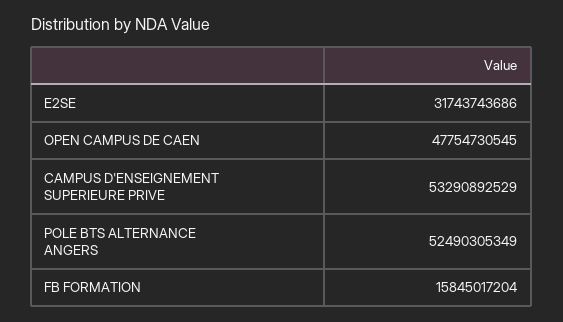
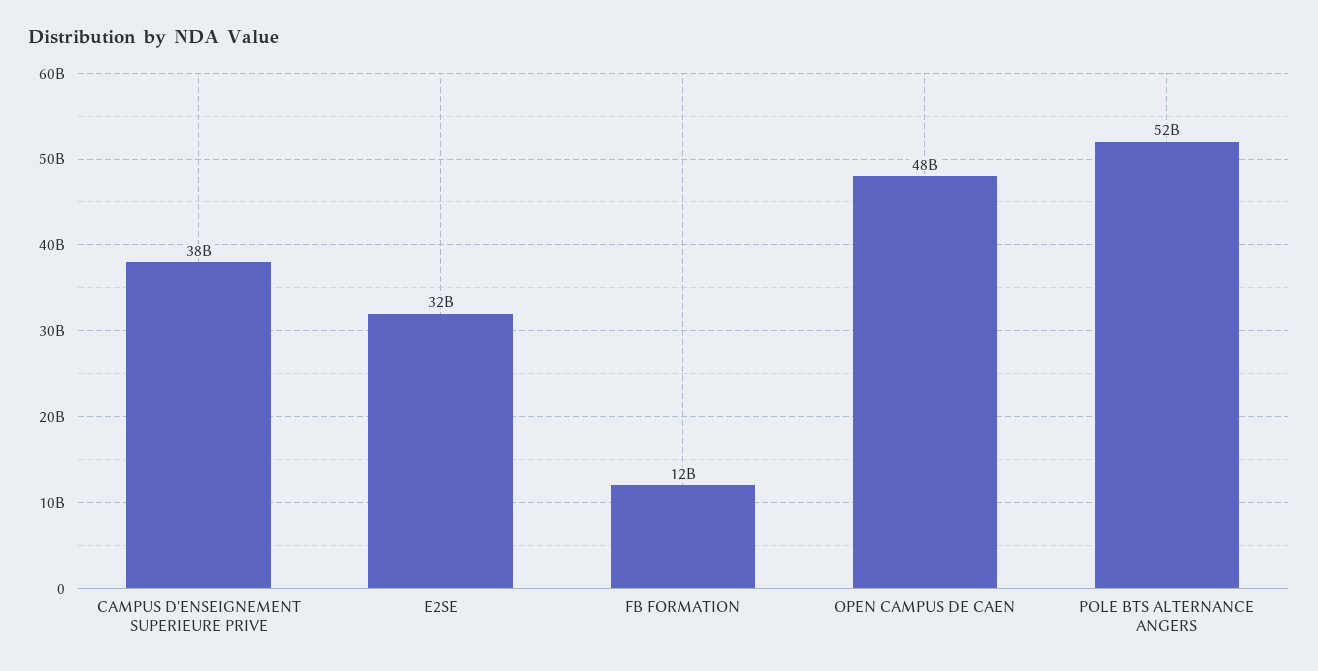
  {
    "E2SE": 31743743686,
    "OPEN CAMPUS DE CAEN": 47754730545,
-   "CAMPUS D'ENSEIGNEMENT SUPERIEURE PRIVE": 53290892529,
+   "CAMPUS D'ENSEIGNEMENT SUPERIEURE PRIVE": 38000000000,
    "POLE BTS ALTERNANCE ANGERS": 52490305349,
-   "FB FORMATION": 15845017204
+   "FB FORMATION": 12000000000
  }

